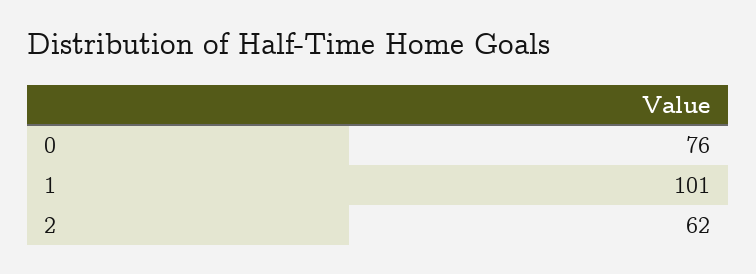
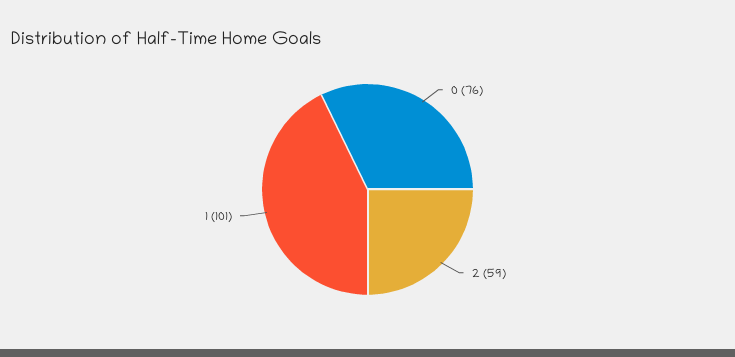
  {
    "0": 76,
    "1": 101,
-   "2": 62
+   "2": 59
  }

